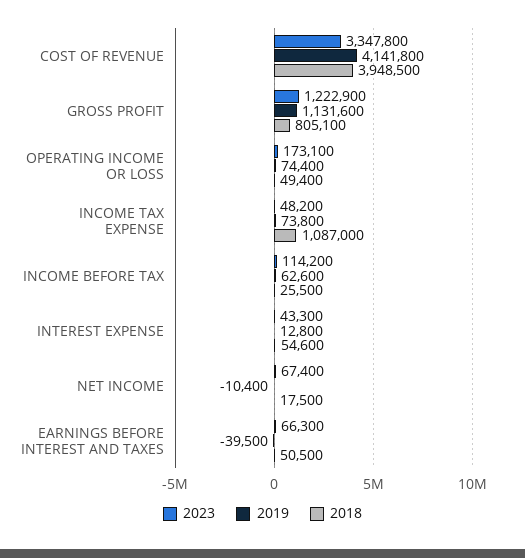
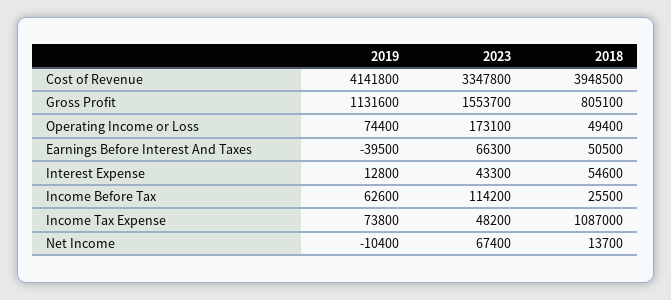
  {
    "2023": {
      "COST OF REVENUE": 3347800,
-     "GROSS PROFIT": 1222900,
+     "GROSS PROFIT": 1553700,
      "OPERATING INCOME OR LOSS": 173100,
      "INCOME TAX EXPENSE": 48200,
      "INCOME BEFORE TAX": 114200,
      "INTEREST EXPENSE": 43300,
      "NET INCOME": 67400,
      "EARNINGS BEFORE INTEREST AND TAXES": 66300
    },
    "2019": {
      "COST OF REVENUE": 4141800,
      "GROSS PROFIT": 1131600,
      "OPERATING INCOME OR LOSS": 74400,
      "INCOME TAX EXPENSE": 73800,
      "INCOME BEFORE TAX": 62600,
      "INTEREST EXPENSE": 12800,
      "NET INCOME": -10400,
      "EARNINGS BEFORE INTEREST AND TAXES": -39500
    },
    "2018": {
      "COST OF REVENUE": 3948500,
      "GROSS PROFIT": 805100,
      "OPERATING INCOME OR LOSS": 49400,
      "INCOME TAX EXPENSE": 1087000,
      "INCOME BEFORE TAX": 25500,
      "INTEREST EXPENSE": 54600,
-     "NET INCOME": 17500,
+     "NET INCOME": 13700,
      "EARNINGS BEFORE INTEREST AND TAXES": 50500
    }
  }

